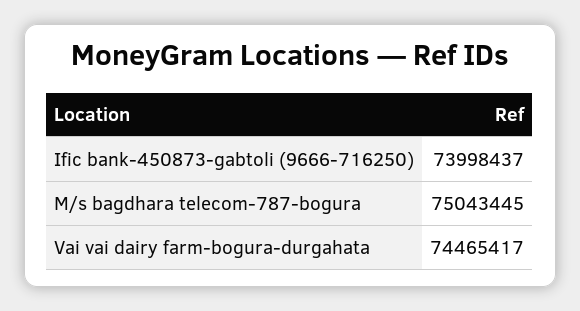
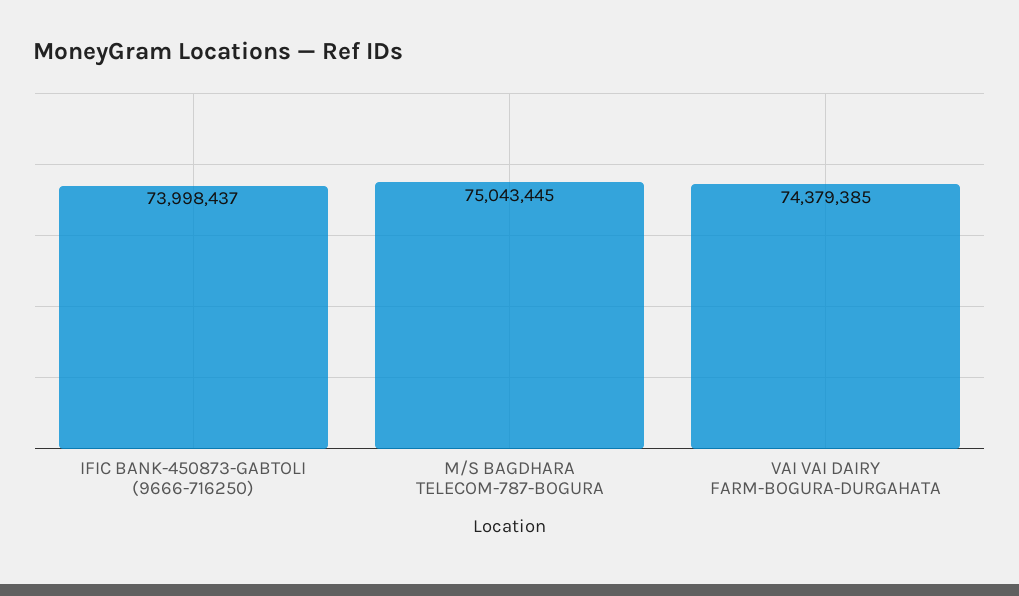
  {
    "Ific bank-450873-gabtoli (9666-716250)": 73998437,
    "M/s bagdhara telecom-787-bogura": 75043445,
-   "Vai vai dairy farm-bogura-durgahata": 74465417
+   "Vai vai dairy farm-bogura-durgahata": 74379385
  }

